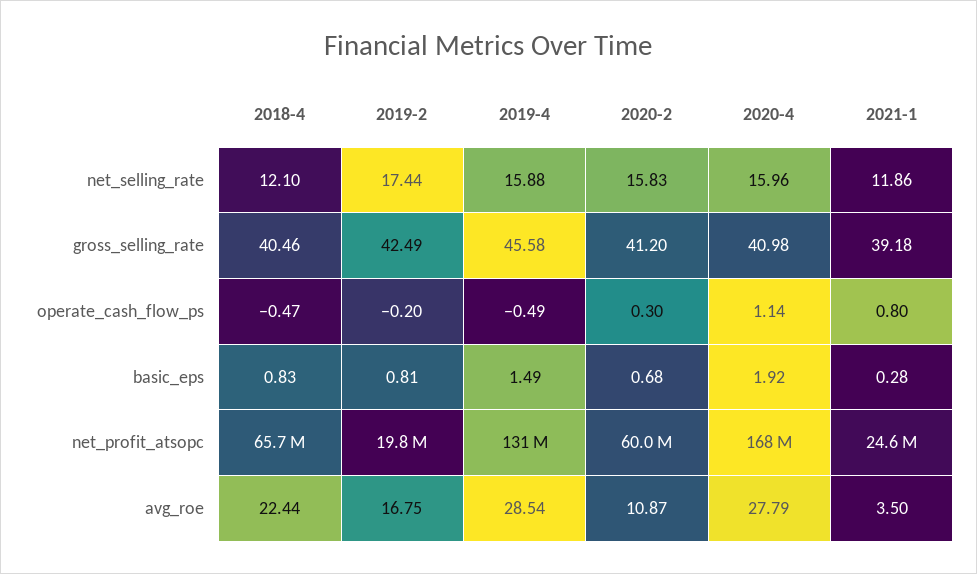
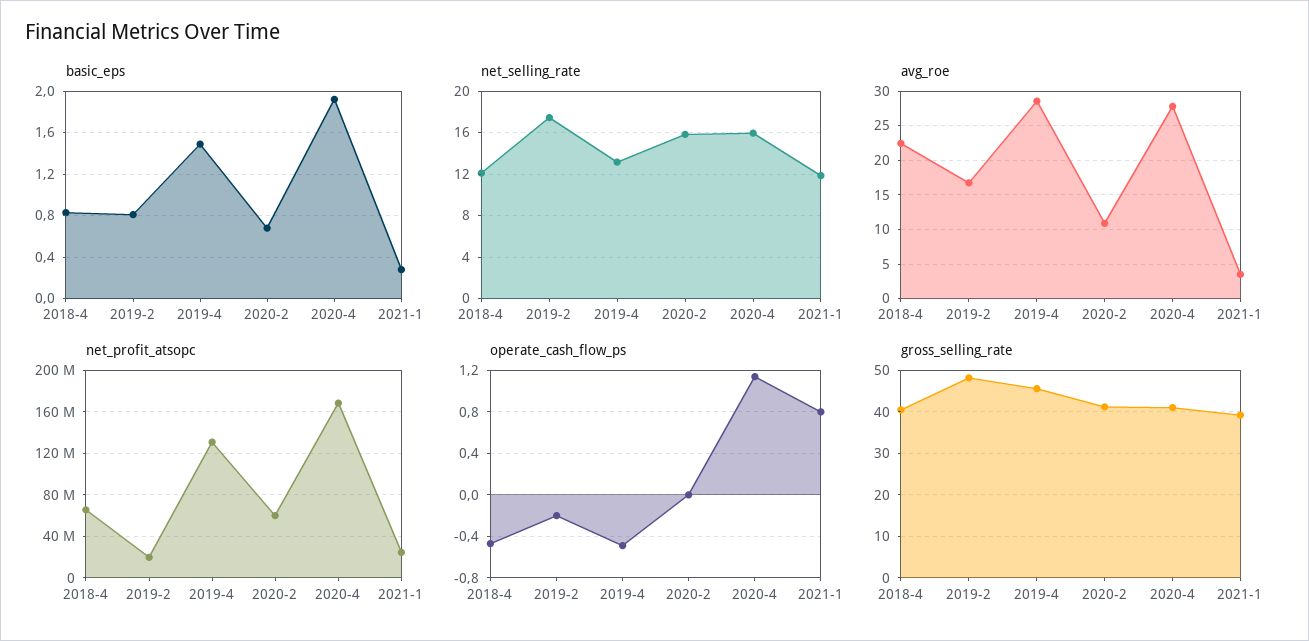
  {
    "net_selling_rate": {
      "2018-4": 12.1,
      "2019-2": 17.44,
-     "2019-4": 15.88,
+     "2019-4": 13,
      "2020-2": 15.83,
      "2020-4": 15.96,
      "2021-1": 11.86
    },
    "gross_selling_rate": {
      "2018-4": 40.46,
-     "2019-2": 42.49,
+     "2019-2": 48,
      "2019-4": 45.58,
      "2020-2": 41.2,
      "2020-4": 40.98,
      "2021-1": 39.18
    },
    "operate_cash_flow_ps": {
      "2018-4": -0.47,
      "2019-2": -0.2,
      "2019-4": -0.49,
-     "2020-2": 0.3,
+     "2020-2": 0,
      "2020-4": 1.14,
      "2021-1": 0.8
    },
    "basic_eps": {
      "2018-4": 0.83,
      "2019-2": 0.81,
      "2019-4": 1.49,
      "2020-2": 0.68,
      "2020-4": 1.92,
      "2021-1": 0.28
    },
    "net_profit_atsopc": {
      "2018-4": 65700000,
      "2019-2": 19800000,
      "2019-4": 131000000,
      "2020-2": 60000000,
      "2020-4": 168000000,
      "2021-1": 24600000
    },
    "avg_roe": {
      "2018-4": 22.44,
      "2019-2": 16.75,
      "2019-4": 28.54,
      "2020-2": 10.87,
      "2020-4": 27.79,
      "2021-1": 3.5
    }
  }

